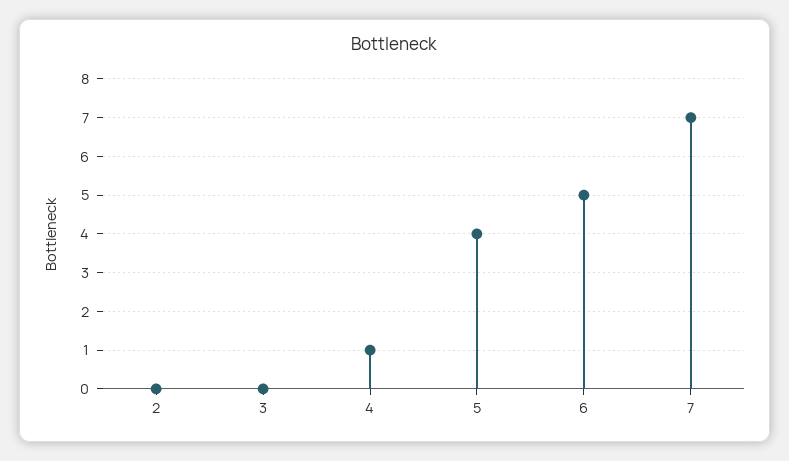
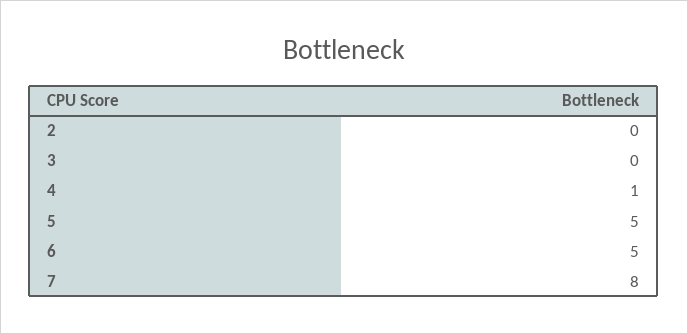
  {
    "2": 0,
    "3": 0,
    "4": 1,
-   "5": 4,
+   "5": 5,
    "6": 5,
-   "7": 7
+   "7": 8
  }

